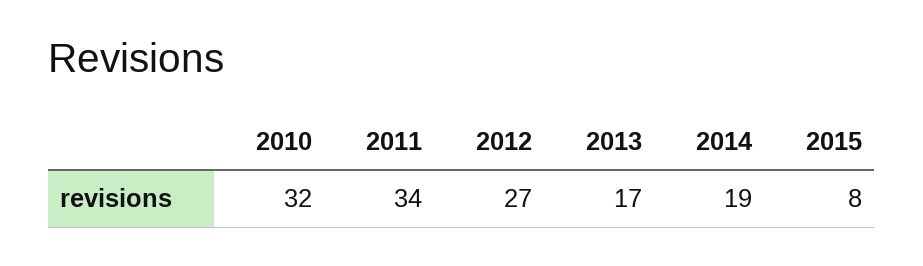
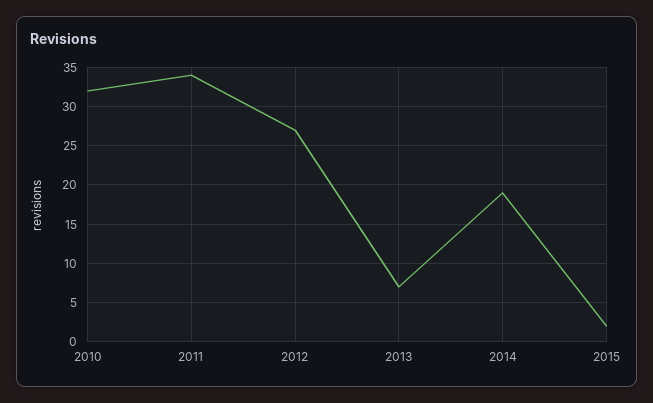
  {
    "2010": 32,
    "2011": 34,
    "2012": 27,
-   "2013": 17,
+   "2013": 7,
    "2014": 19,
-   "2015": 8
+   "2015": 2
  }

